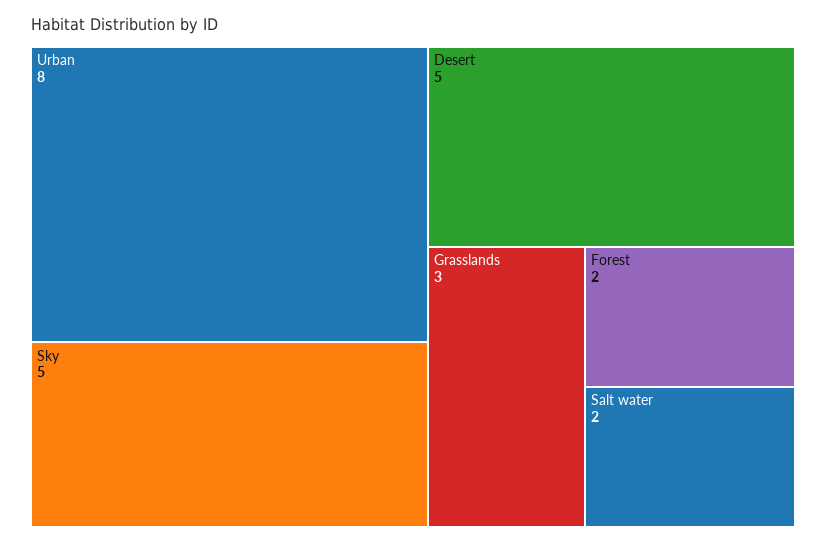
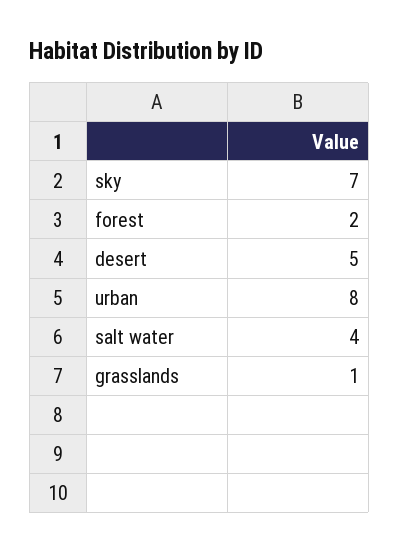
  {
    "Urban": 8,
-   "Sky": 5,
+   "Sky": 7,
    "Desert": 5,
-   "Grasslands": 3,
+   "Grasslands": 1,
    "Forest": 2,
-   "Salt water": 2
+   "Salt water": 4
  }

